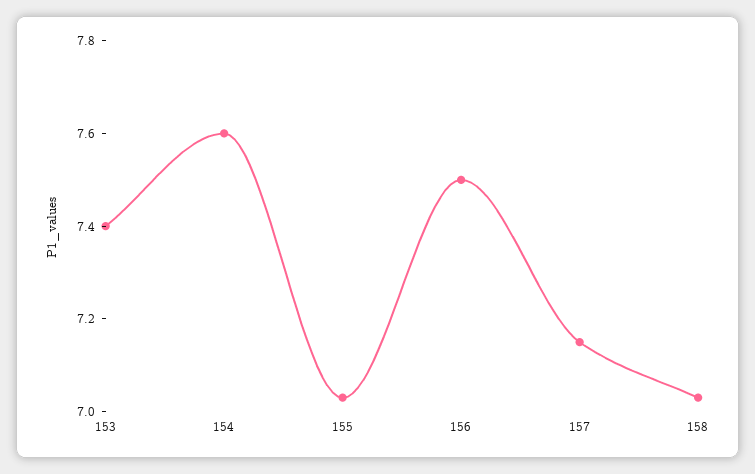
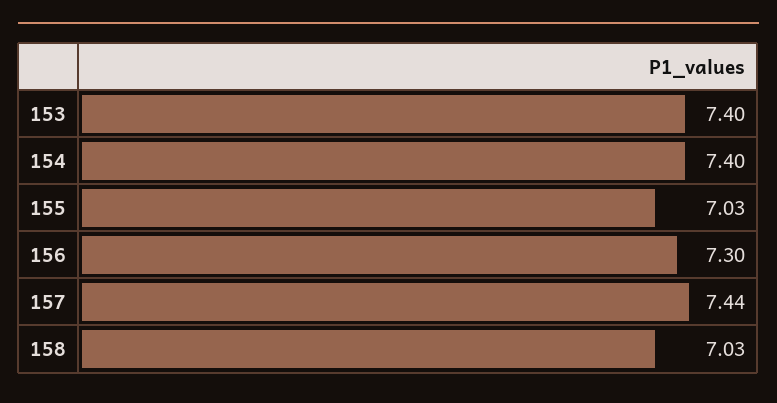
  {
    "153": 7.4,
-   "154": 7.6,
+   "154": 7.4,
    "155": 7.03,
-   "156": 7.5,
+   "156": 7.3,
-   "157": 7.15,
+   "157": 7.44,
    "158": 7.03
  }

